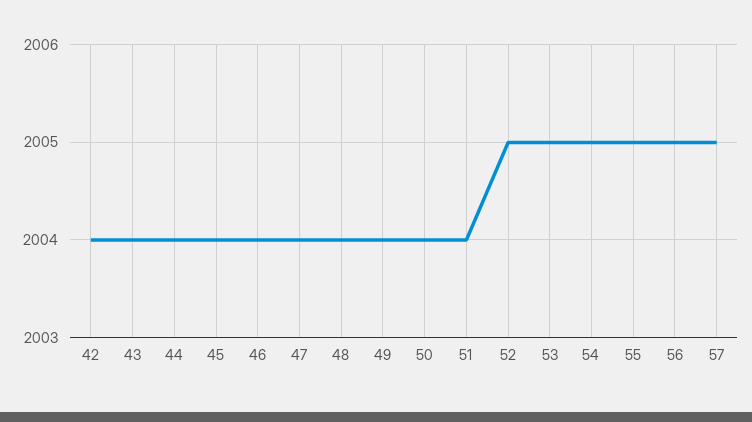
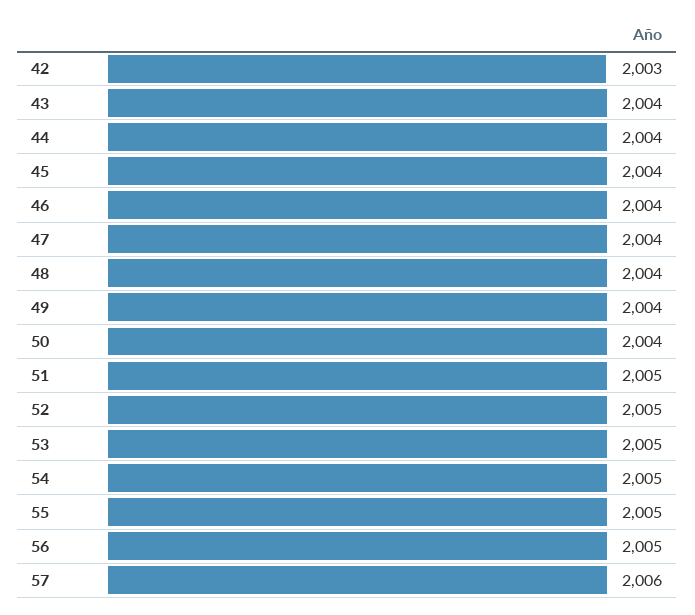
  {
-   "42": 2004,
+   "42": 2003,
    "43": 2004,
    "44": 2004,
    "45": 2004,
    "46": 2004,
    "47": 2004,
    "48": 2004,
    "49": 2004,
    "50": 2004,
-   "51": 2004,
+   "51": 2005,
    "52": 2005,
    "53": 2005,
    "54": 2005,
    "55": 2005,
    "56": 2005,
-   "57": 2005
+   "57": 2006
  }

